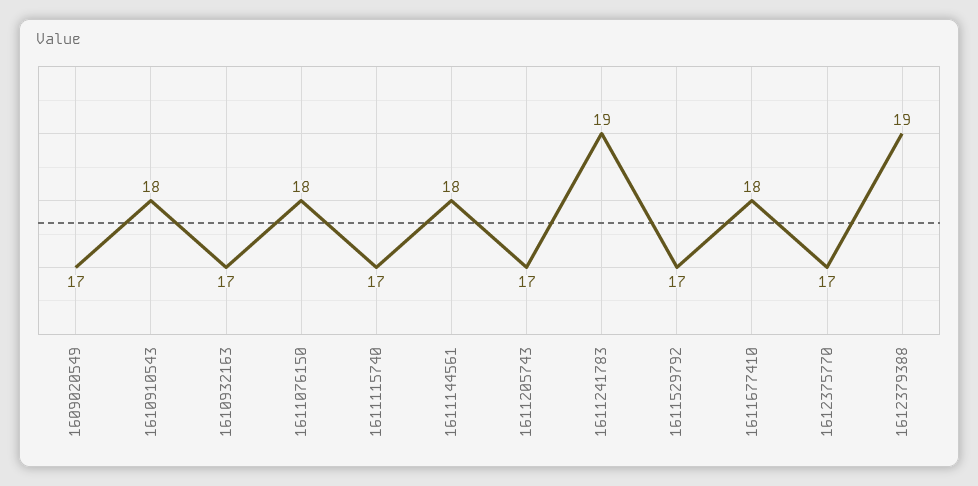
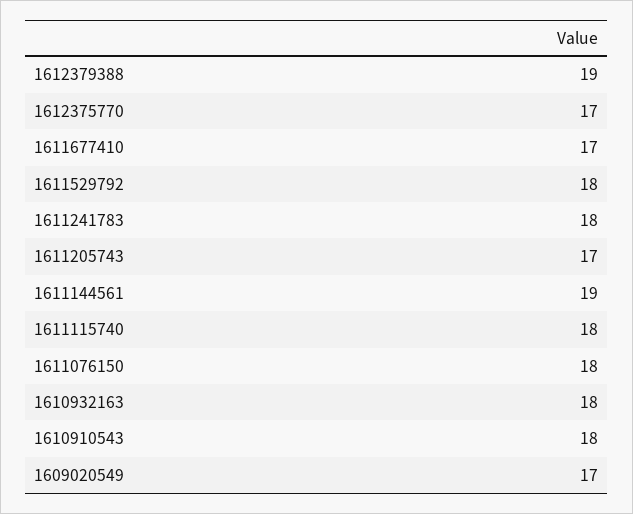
  {
    "1609020549": 17,
    "1610910543": 18,
-   "1610932163": 17,
+   "1610932163": 18,
    "1611076150": 18,
-   "1611115740": 17,
+   "1611115740": 18,
-   "1611144561": 18,
+   "1611144561": 19,
    "1611205743": 17,
-   "1611241783": 19,
+   "1611241783": 18,
-   "1611529792": 17,
+   "1611529792": 18,
-   "1611677410": 18,
+   "1611677410": 17,
    "1612375770": 17,
    "1612379388": 19
  }

